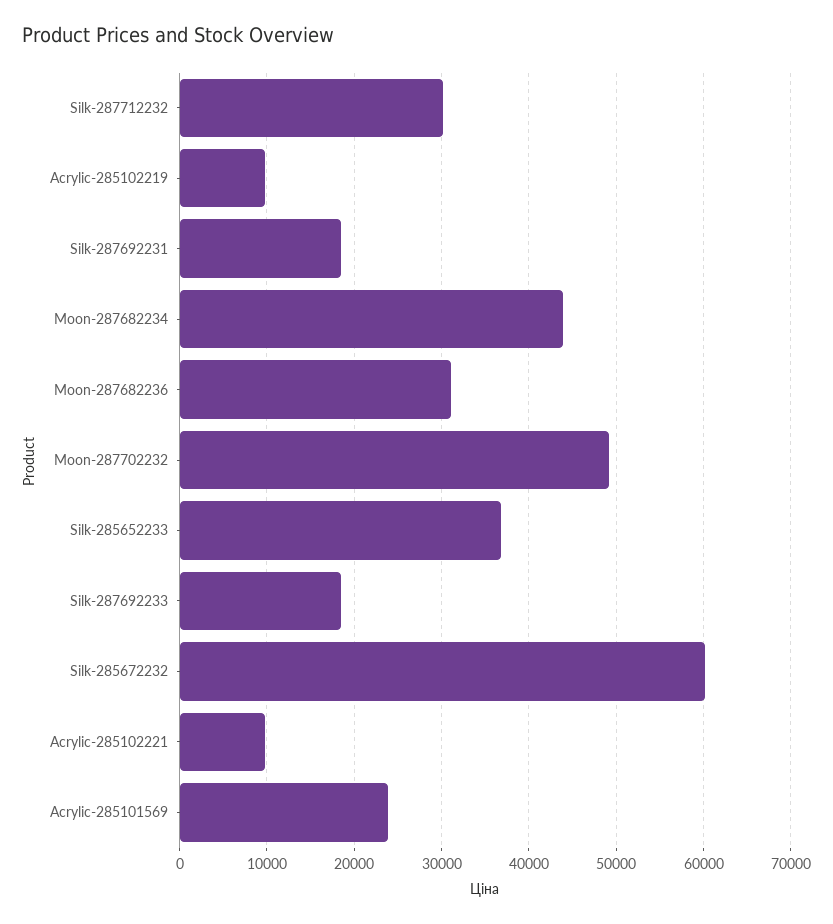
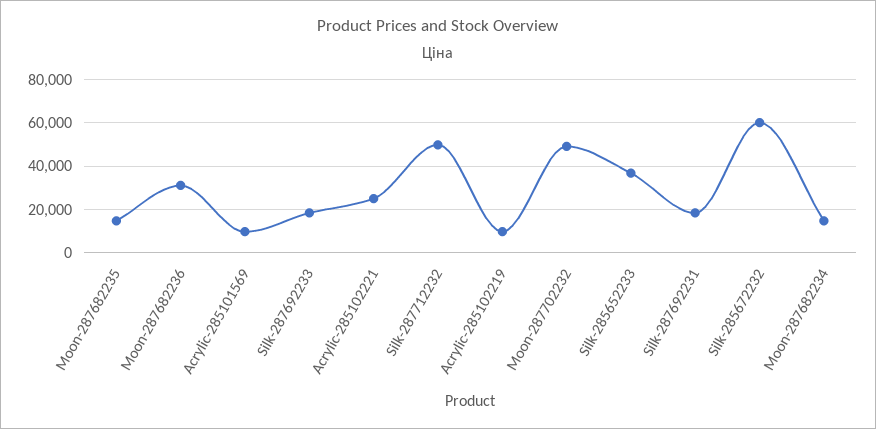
  {
-   "Silk-287712232": 30000,
+   "Silk-287712232": 50000,
    "Acrylic-285102219": 10000,
    "Silk-287692231": 18000,
-   "Moon-287682234": 44000,
+   "Moon-287682234": 15000,
    "Moon-287682236": 31000,
    "Moon-287702232": 49000,
    "Silk-285652233": 37000,
    "Silk-287692233": 18000,
    "Silk-285672232": 60000,
-   "Acrylic-285102221": 10000,
+   "Acrylic-285102221": 25000,
-   "Acrylic-285101569": 24000
+   "Acrylic-285101569": 10000,
+   "Moon-287682235": 15000
  }

